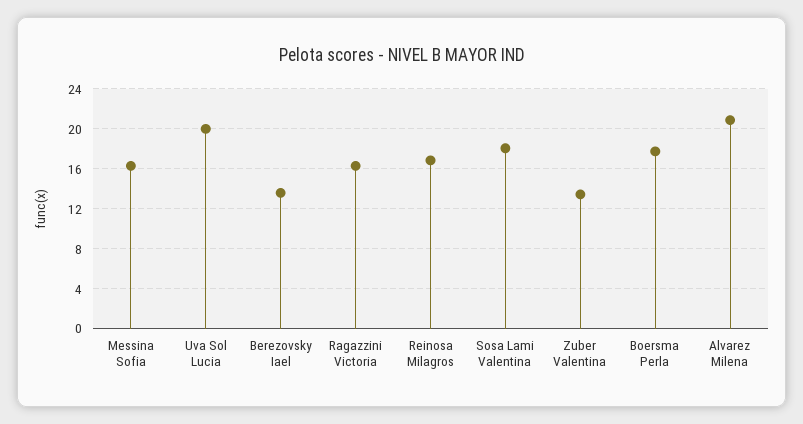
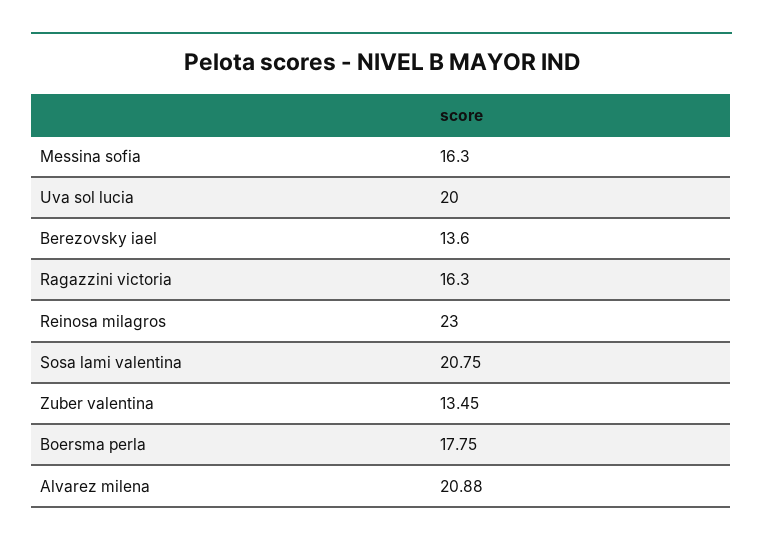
  {
    "Messina Sofia": 16.3,
    "Uva Sol Lucia": 20,
    "Berezovsky Iael": 13.6,
    "Ragazzini Victoria": 16.3,
-   "Reinosa Milagros": 17,
+   "Reinosa Milagros": 23,
-   "Sosa Lami Valentina": 18,
+   "Sosa Lami Valentina": 20.75,
    "Zuber Valentina": 13.45,
    "Boersma Perla": 17.75,
    "Alvarez Milena": 20.88
  }

